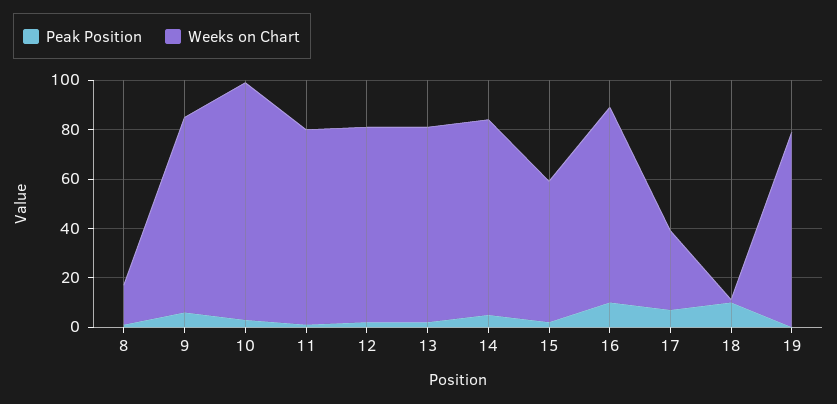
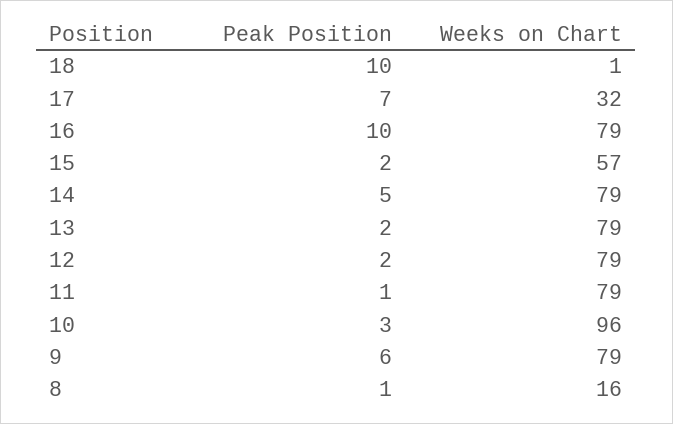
  {
    "Peak Position": {
      "8": 1,
      "9": 6,
      "10": 3,
      "11": 1,
      "12": 2,
      "13": 2,
      "14": 5,
      "15": 2,
      "16": 10,
      "17": 7,
-     "18": 10,
+     "18": 10
-     "19": 0
    },
    "Weeks on Chart": {
      "8": 16,
      "9": 79,
      "10": 96,
      "11": 79,
      "12": 79,
      "13": 79,
      "14": 79,
      "15": 57,
      "16": 79,
      "17": 32,
-     "18": 1,
+     "18": 1
-     "19": 80
    }
  }

